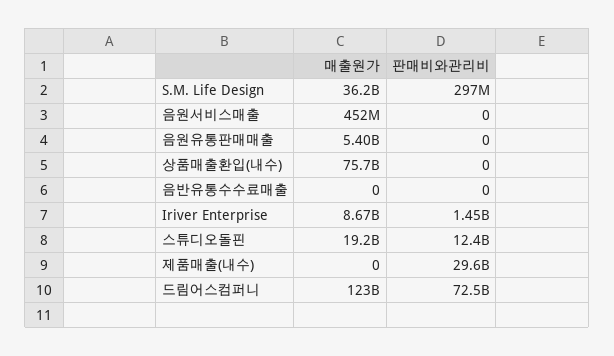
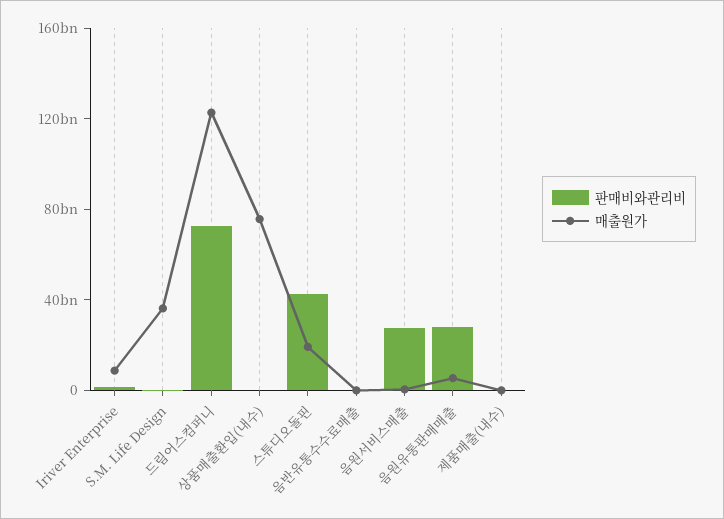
  {
    "매출원가": {
      "S.M. Life Design": 36200000000,
      "음원서비스매출": 452000000,
      "음원유통판매매출": 5400000000,
      "상품매출환입(내수)": 75700000000,
      "음반유통수수료매출": 0,
      "Iriver Enterprise": 8670000000,
      "스튜디오돌핀": 19200000000,
      "제품매출(내수)": 0,
      "드림어스컴퍼니": 123000000000
    },
    "판매비와관리비": {
      "S.M. Life Design": 297000000,
-     "음원서비스매출": 0,
+     "음원서비스매출": 30000000000,
-     "음원유통판매매출": 0,
+     "음원유통판매매출": 30000000000,
      "상품매출환입(내수)": 0,
      "음반유통수수료매출": 0,
      "Iriver Enterprise": 1450000000,
-     "스튜디오돌핀": 12400000000,
+     "스튜디오돌핀": 40000000000,
-     "제품매출(내수)": 29600000000,
+     "제품매출(내수)": 0,
      "드림어스컴퍼니": 72500000000
    }
  }

